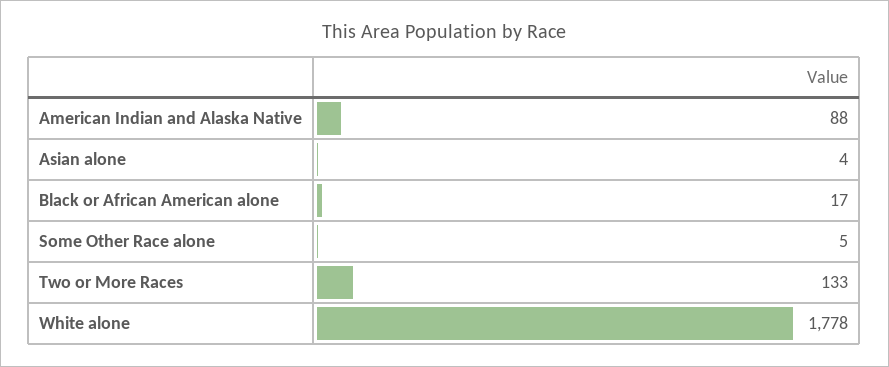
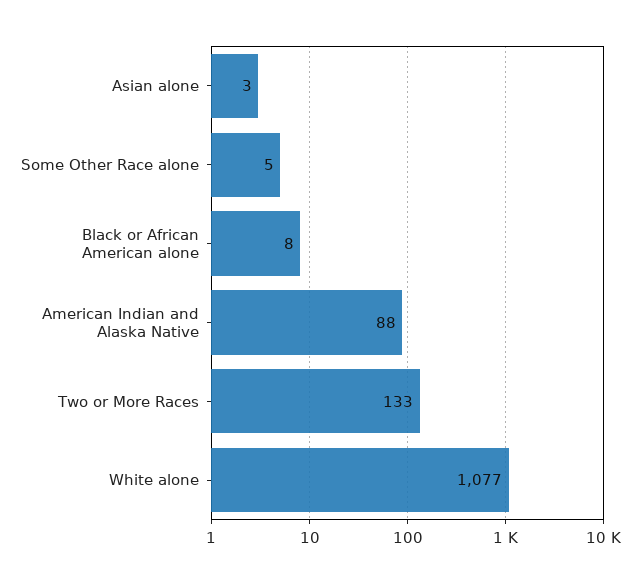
  {
    "American Indian and Alaska Native": 88,
-   "Asian alone": 4,
+   "Asian alone": 3,
-   "Black or African American alone": 17,
+   "Black or African American alone": 8,
    "Some Other Race alone": 5,
    "Two or More Races": 133,
-   "White alone": 1778
+   "White alone": 1077
  }

